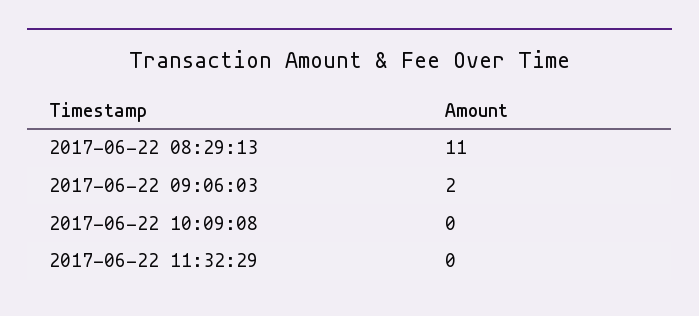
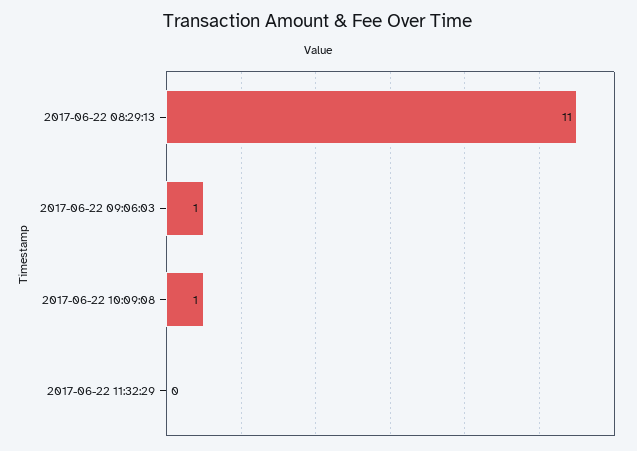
  {
    "2017-06-22 08:29:13": 11,
-   "2017-06-22 09:06:03": 2,
+   "2017-06-22 09:06:03": 1,
-   "2017-06-22 10:09:08": 0,
+   "2017-06-22 10:09:08": 1,
    "2017-06-22 11:32:29": 0
  }

